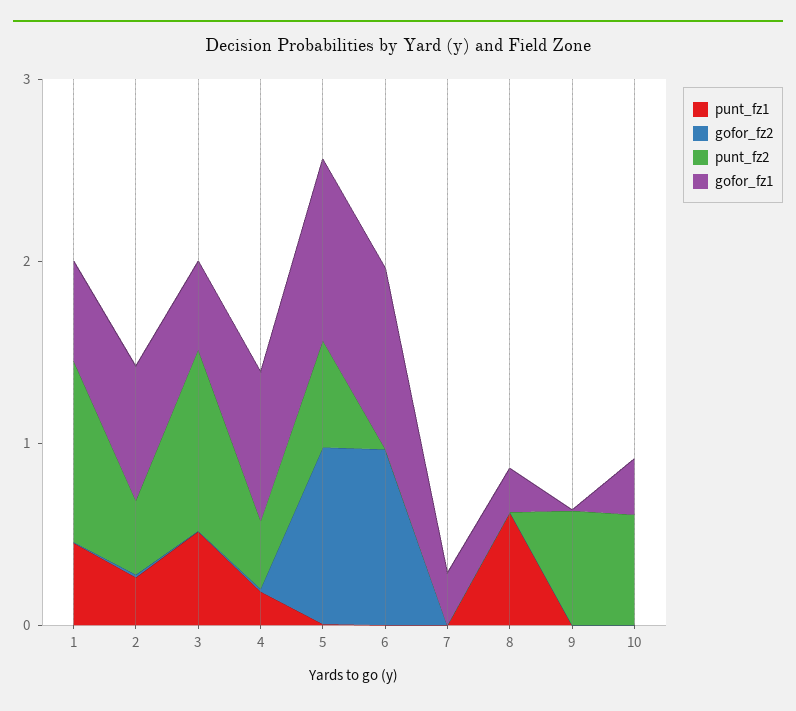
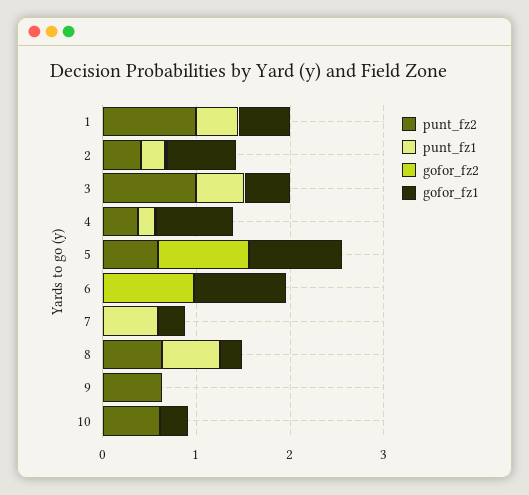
  {
    "punt_fz1": {
      "1": 0.4,
      "2": 0.2,
      "3": 0.6,
      "4": 0.2,
      "5": 0,
      "6": 0,
-     "7": 0,
+     "7": 0.6,
      "8": 0.6,
      "9": 0,
      "10": 0
    },
    "gofor_fz2": {
      "1": 0,
      "2": 0,
      "3": 0,
      "4": 0,
      "5": 1,
      "6": 1,
      "7": 0,
      "8": 0,
      "9": 0,
      "10": 0
    },
    "punt_fz2": {
      "1": 1,
      "2": 0.4,
      "3": 1,
      "4": 0.4,
      "5": 0.6,
      "6": 0,
      "7": 0,
-     "8": 0,
+     "8": 0.6,
      "9": 0.6,
      "10": 0.6
    },
    "gofor_fz1": {
      "1": 0.6,
      "2": 0.8,
      "3": 0.4,
      "4": 0.8,
      "5": 1,
      "6": 1,
      "7": 0.2,
      "8": 0.2,
      "9": 0,
      "10": 0.4
    }
  }

